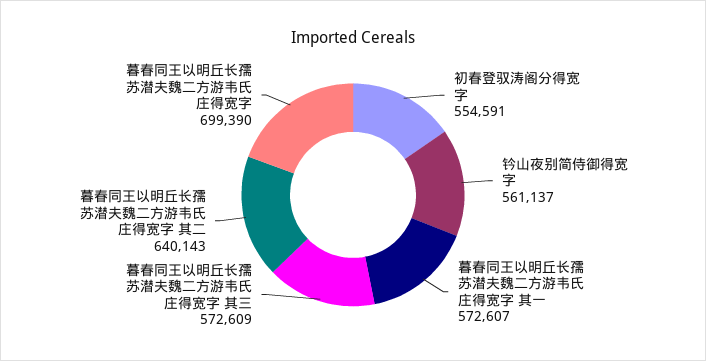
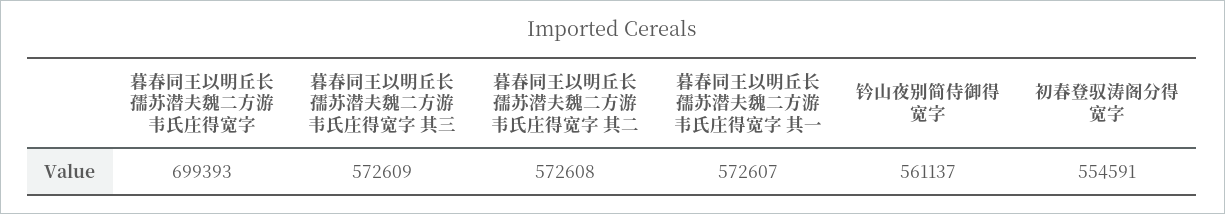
  {
    "初春登驭涛阁分得宽字": 554591,
    "钤山夜别简侍御得宽字": 561137,
    "暮春同王以明丘长孺苏潜夫魏二方游韦氏庄得宽字 其一": 572607,
    "暮春同王以明丘长孺苏潜夫魏二方游韦氏庄得宽字 其三": 572609,
-   "暮春同王以明丘长孺苏潜夫魏二方游韦氏庄得宽字 其二": 640143,
+   "暮春同王以明丘长孺苏潜夫魏二方游韦氏庄得宽字 其二": 572608,
-   "暮春同王以明丘长孺苏潜夫魏二方游韦氏庄得宽字": 699390
+   "暮春同王以明丘长孺苏潜夫魏二方游韦氏庄得宽字": 699393
  }

